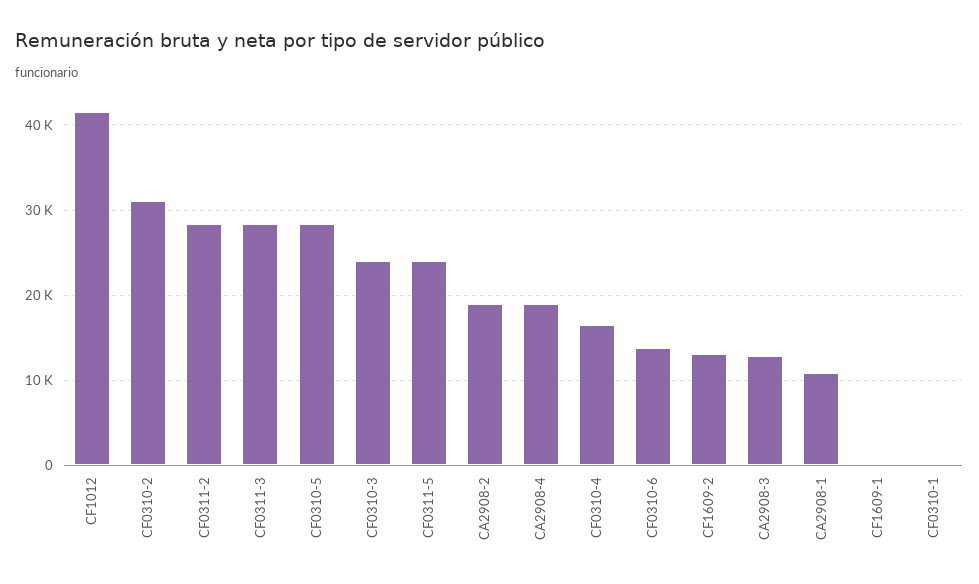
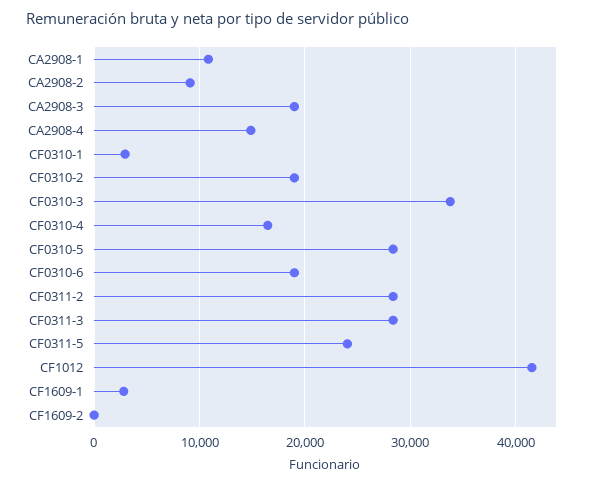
  {
    "CF1012": 42000,
-   "CF0310-2": 31000,
+   "CF0310-2": 19000,
    "CF0311-2": 28000,
    "CF0311-3": 28000,
    "CF0310-5": 28000,
-   "CF0310-3": 24000,
+   "CF0310-3": 34000,
    "CF0311-5": 24000,
-   "CA2908-2": 19000,
+   "CA2908-2": 9000,
-   "CA2908-4": 19000,
+   "CA2908-4": 15000,
    "CF0310-4": 16000,
-   "CF0310-6": 14000,
+   "CF0310-6": 19000,
-   "CF1609-2": 13000,
+   "CF1609-2": 0,
-   "CA2908-3": 13000,
+   "CA2908-3": 19000,
    "CA2908-1": 11000,
-   "CF1609-1": 0,
+   "CF1609-1": 3000,
-   "CF0310-1": 0
+   "CF0310-1": 3000
  }

